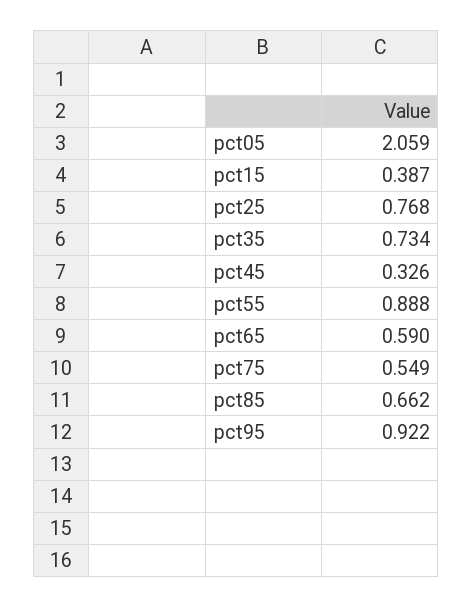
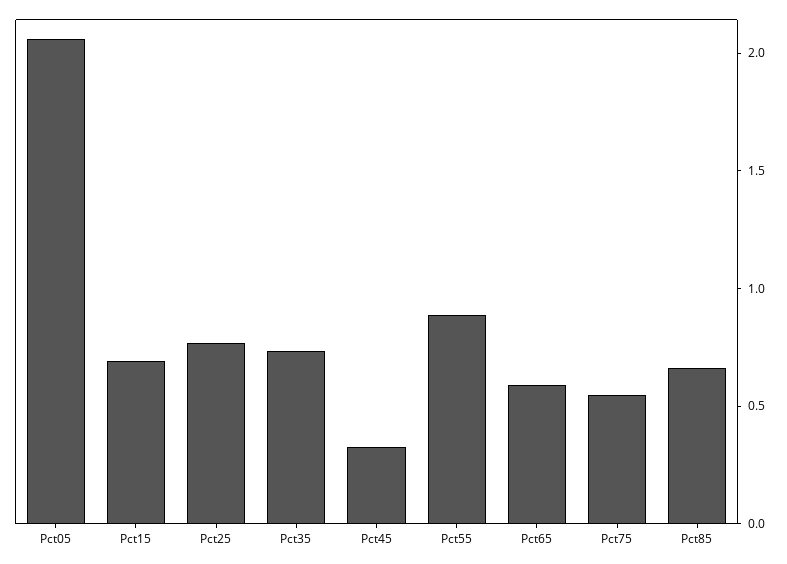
  {
    "pct05": 2.059,
-   "pct15": 0.387,
+   "pct15": 0.7,
    "pct25": 0.768,
    "pct35": 0.734,
    "pct45": 0.326,
    "pct55": 0.888,
    "pct65": 0.59,
    "pct75": 0.549,
-   "pct85": 0.662,
+   "pct85": 0.662
-   "pct95": 0.922
  }

